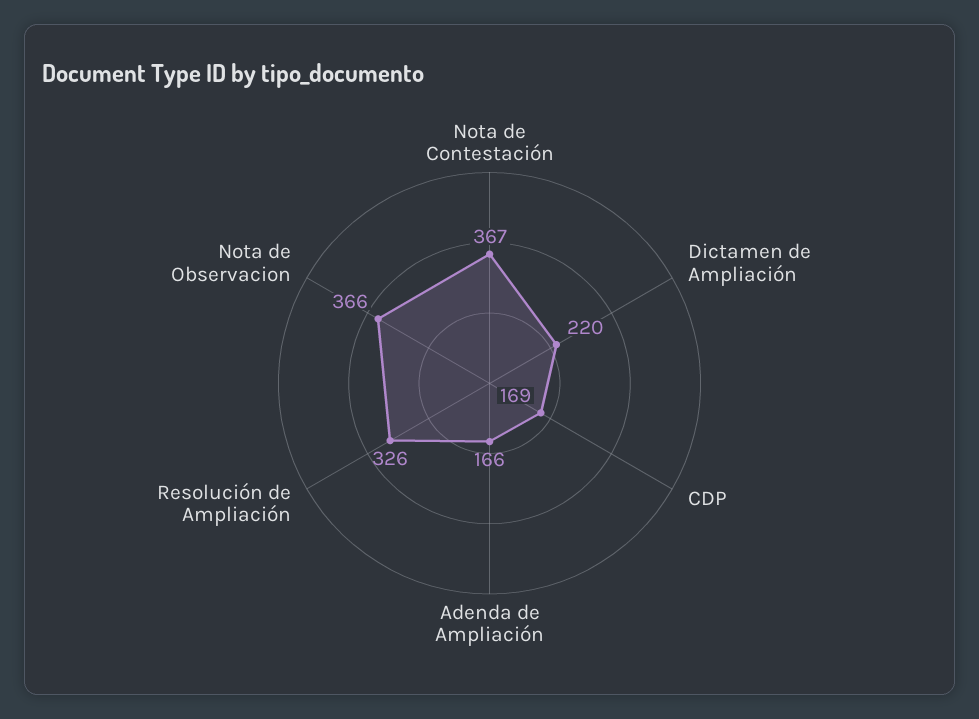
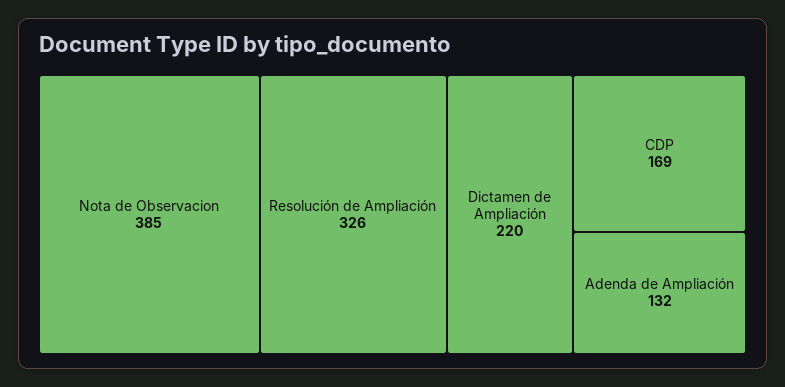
  {
-   "Nota de Contestación": 367,
    "Dictamen de Ampliación": 220,
    "CDP": 169,
-   "Adenda de Ampliación": 166,
+   "Adenda de Ampliación": 132,
    "Resolución de Ampliación": 326,
-   "Nota de Observacion": 366
+   "Nota de Observacion": 385
  }

